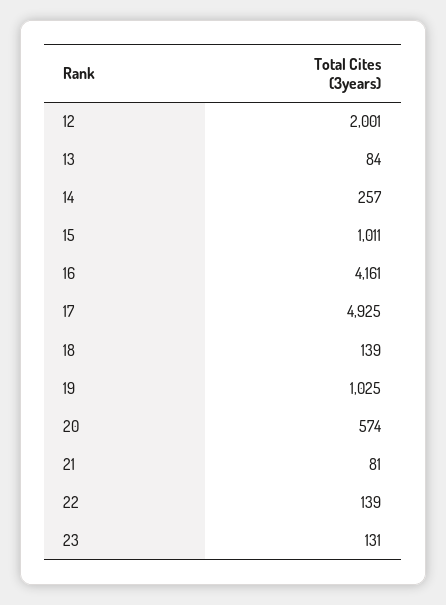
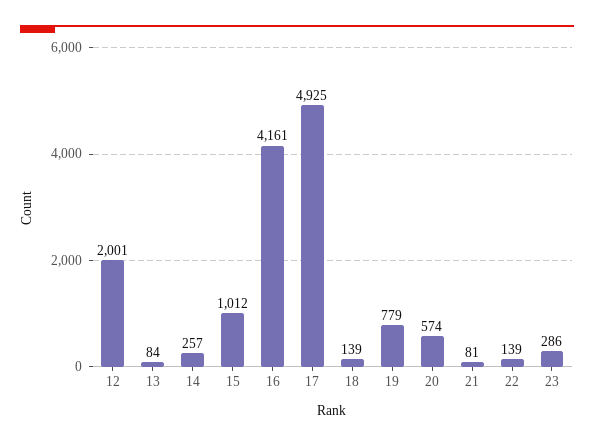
  {
    "12": 2001,
    "13": 84,
    "14": 257,
-   "15": 1011,
+   "15": 1012,
    "16": 4161,
    "17": 4925,
    "18": 139,
-   "19": 1025,
+   "19": 779,
    "20": 574,
    "21": 81,
    "22": 139,
-   "23": 131
+   "23": 286
  }

